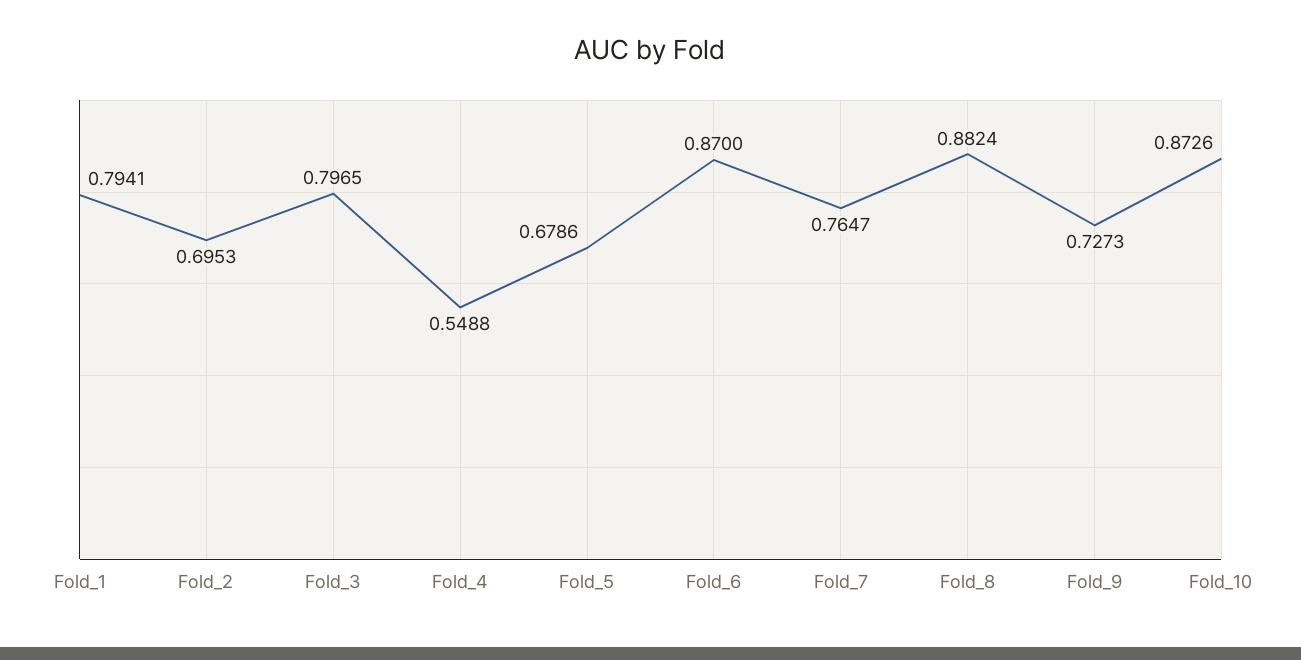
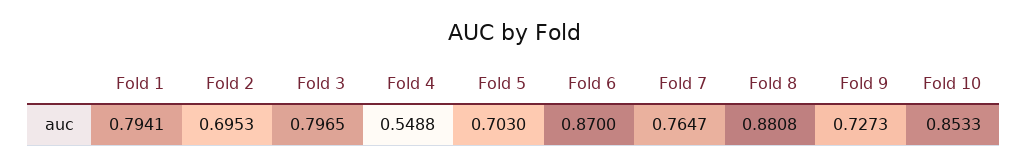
  {
    "Fold_1": 0.7941,
    "Fold_2": 0.6953,
    "Fold_3": 0.7965,
    "Fold_4": 0.5488,
-   "Fold_5": 0.6786,
+   "Fold_5": 0.703,
    "Fold_6": 0.87,
    "Fold_7": 0.7647,
-   "Fold_8": 0.8824,
+   "Fold_8": 0.8808,
    "Fold_9": 0.7273,
-   "Fold_10": 0.8726
+   "Fold_10": 0.8533
  }

